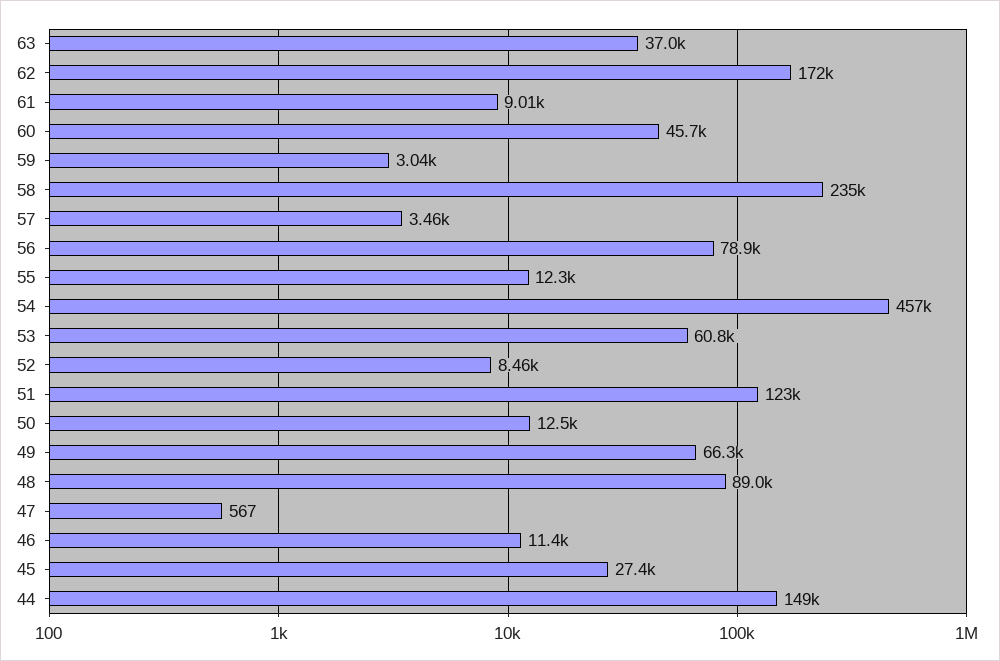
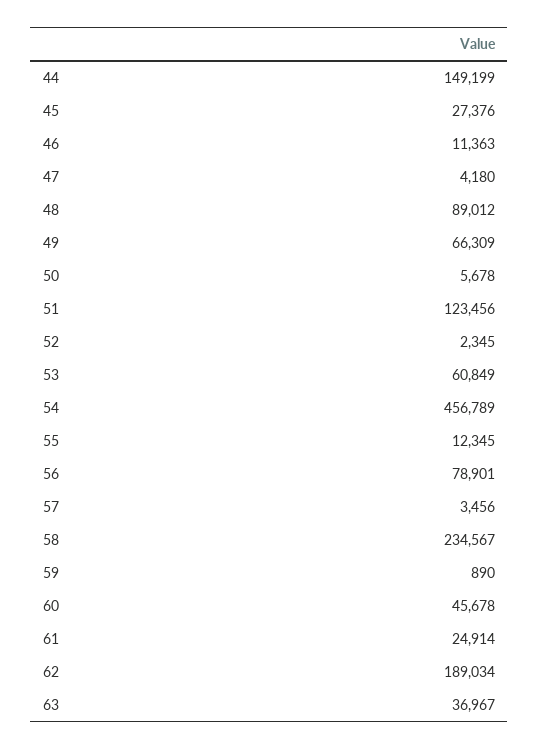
  {
    "63": 36967,
-   "62": 172000,
+   "62": 189034,
-   "61": 9010,
+   "61": 24914,
    "60": 45678,
-   "59": 3040,
+   "59": 890,
    "58": 234567,
    "57": 3456,
    "56": 78901,
    "55": 12345,
    "54": 456789,
    "53": 60849,
-   "52": 8460,
+   "52": 2345,
    "51": 123456,
-   "50": 12500,
+   "50": 5678,
    "49": 66309,
    "48": 89012,
-   "47": 567,
+   "47": 4180,
    "46": 11363,
    "45": 27376,
    "44": 149199
  }

